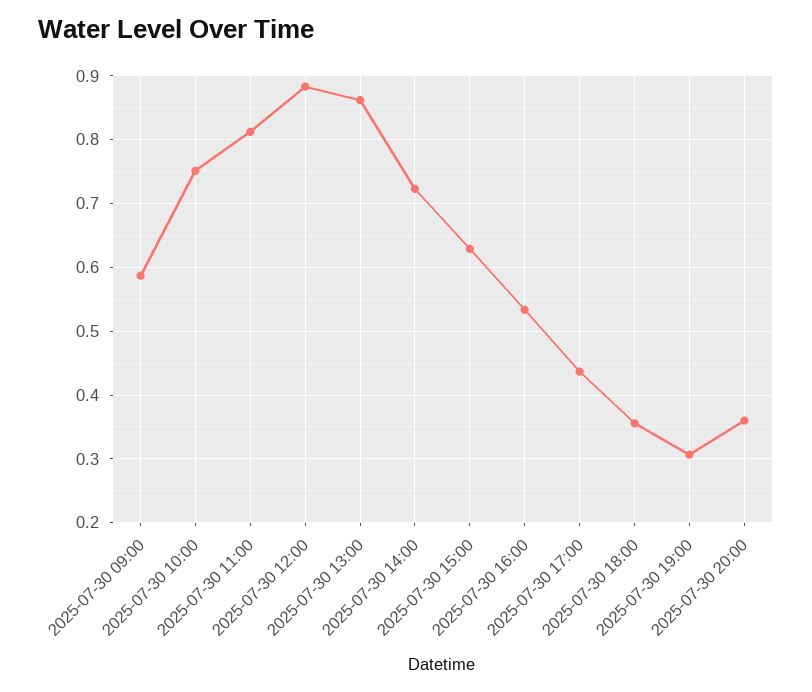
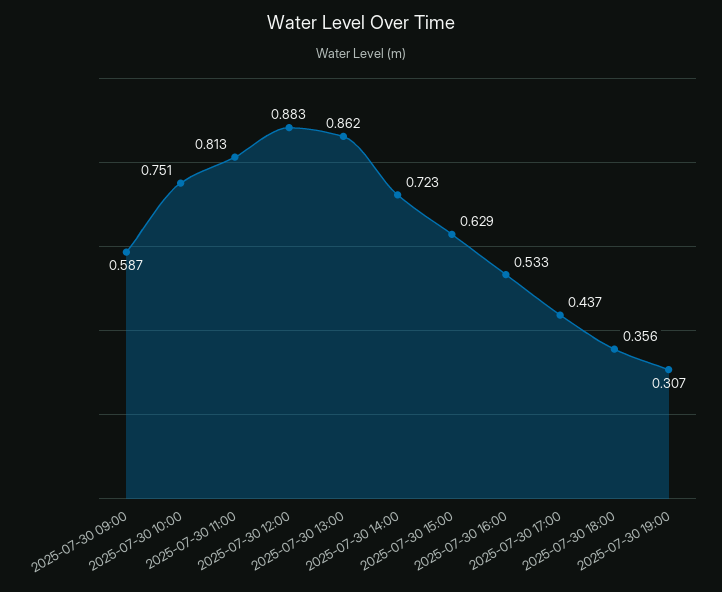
  {
    "2025-07-30 09:00": 0.587,
    "2025-07-30 10:00": 0.751,
    "2025-07-30 11:00": 0.813,
    "2025-07-30 12:00": 0.883,
    "2025-07-30 13:00": 0.862,
    "2025-07-30 14:00": 0.723,
    "2025-07-30 15:00": 0.629,
    "2025-07-30 16:00": 0.533,
    "2025-07-30 17:00": 0.437,
    "2025-07-30 18:00": 0.356,
-   "2025-07-30 19:00": 0.307,
+   "2025-07-30 19:00": 0.307
-   "2025-07-30 20:00": 0.36
  }

